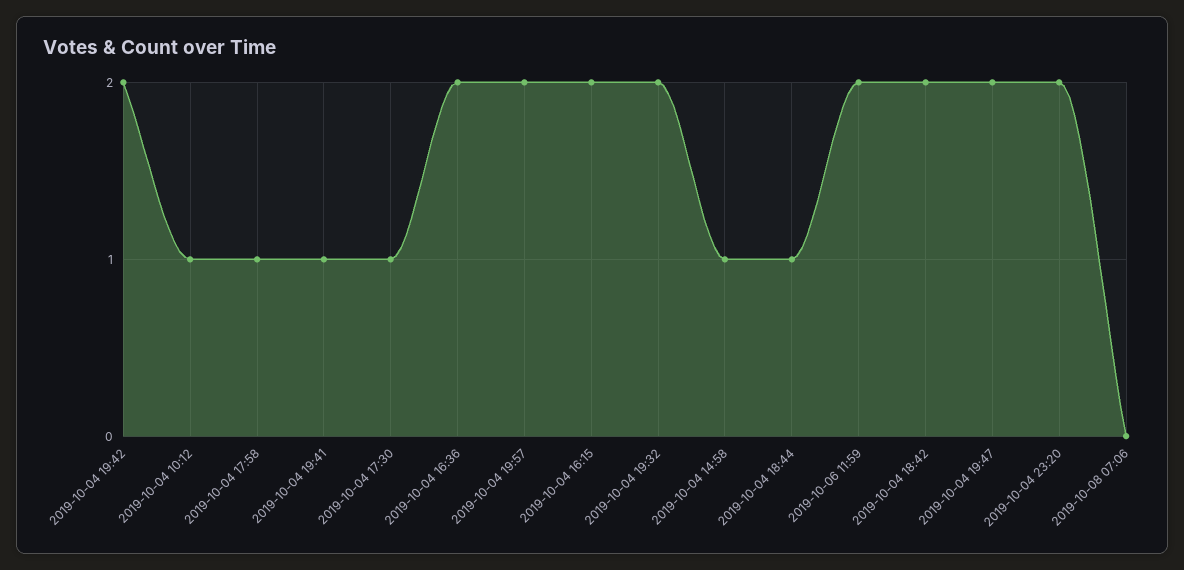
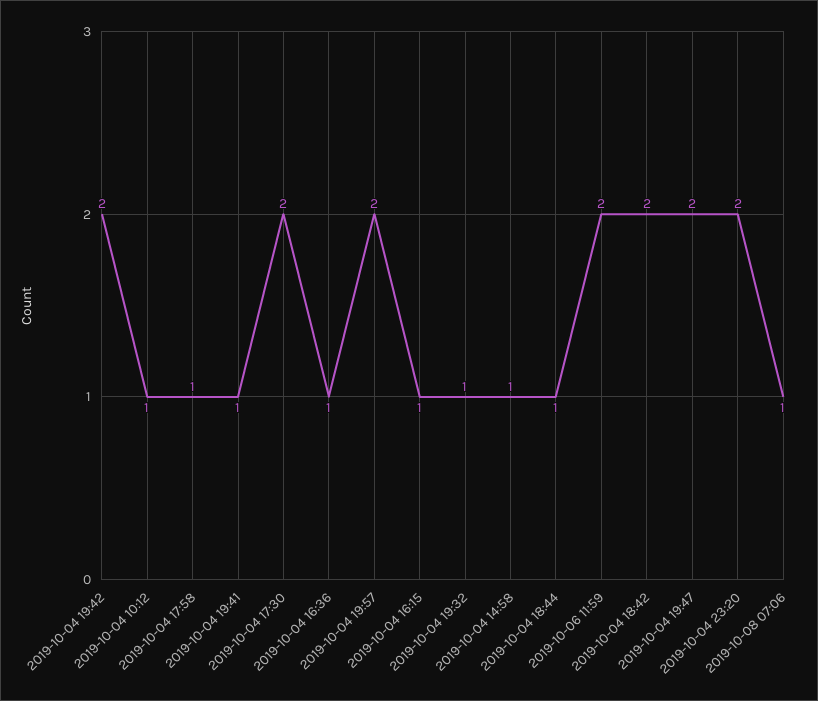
  {
    "2019-10-04 19:42": 2,
    "2019-10-04 10:12": 1,
    "2019-10-04 17:58": 1,
    "2019-10-04 19:41": 1,
-   "2019-10-04 17:30": 1,
+   "2019-10-04 17:30": 2,
-   "2019-10-04 16:36": 2,
+   "2019-10-04 16:36": 1,
    "2019-10-04 19:57": 2,
-   "2019-10-04 16:15": 2,
+   "2019-10-04 16:15": 1,
-   "2019-10-04 19:32": 2,
+   "2019-10-04 19:32": 1,
    "2019-10-04 14:58": 1,
    "2019-10-04 18:44": 1,
    "2019-10-06 11:59": 2,
    "2019-10-04 18:42": 2,
    "2019-10-04 19:47": 2,
    "2019-10-04 23:20": 2,
-   "2019-10-08 07:06": 0
+   "2019-10-08 07:06": 1
  }

